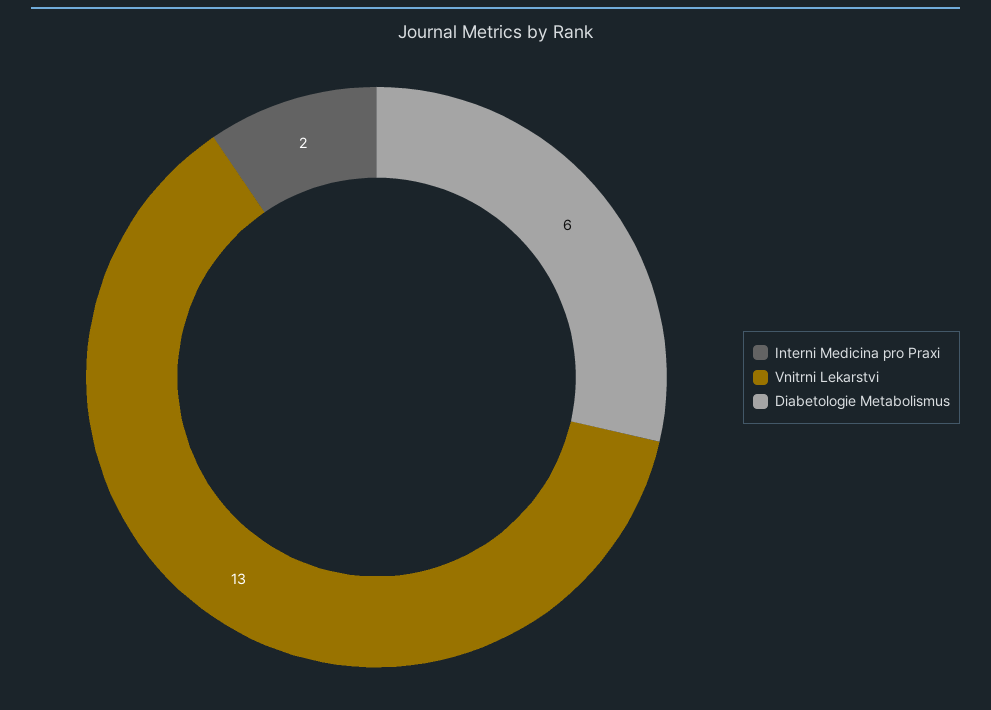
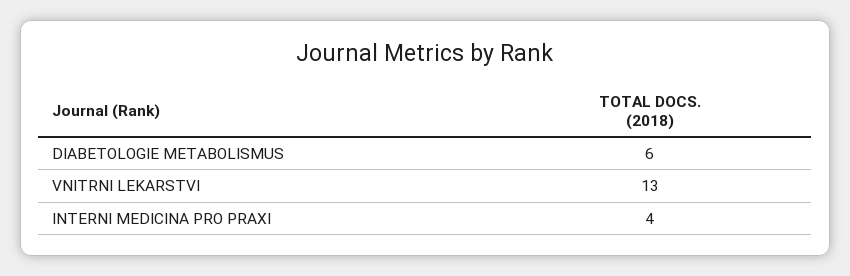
  {
-   "Interni Medicina pro Praxi": 2,
+   "Interni Medicina pro Praxi": 4,
    "Vnitrni Lekarstvi": 13,
    "Diabetologie Metabolismus": 6
  }

